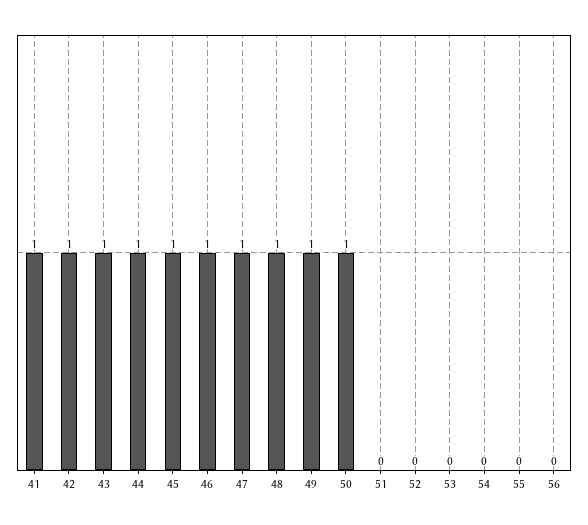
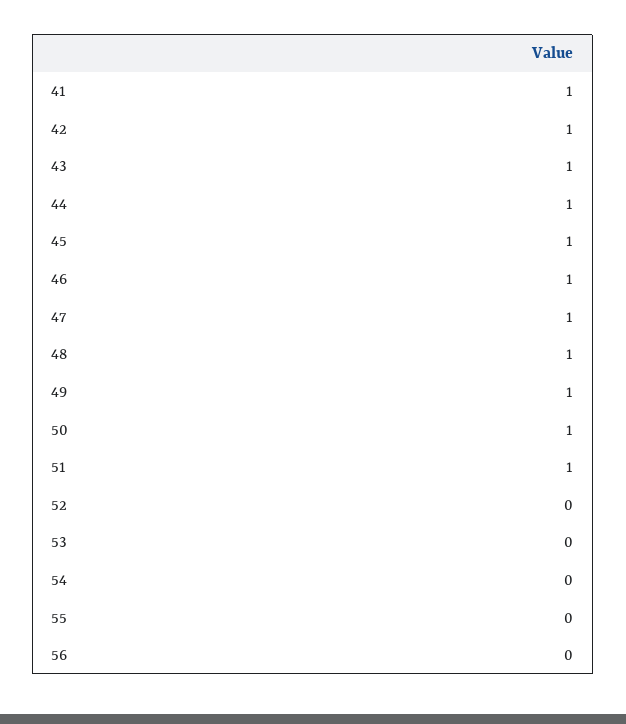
  {
    "41": 1,
    "42": 1,
    "43": 1,
    "44": 1,
    "45": 1,
    "46": 1,
    "47": 1,
    "48": 1,
    "49": 1,
    "50": 1,
-   "51": 0,
+   "51": 1,
    "52": 0,
    "53": 0,
    "54": 0,
    "55": 0,
    "56": 0
  }

